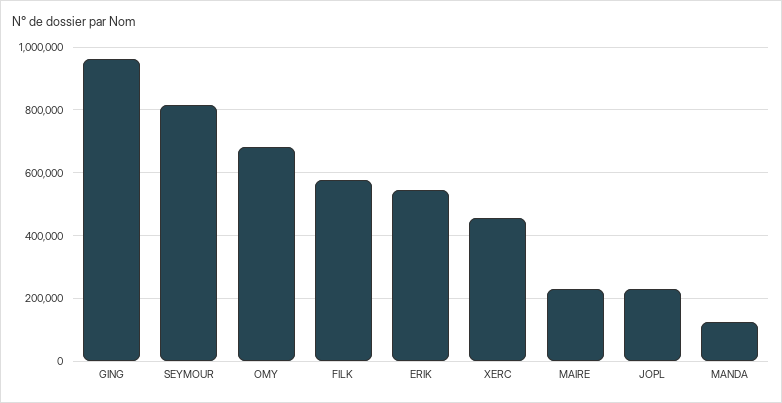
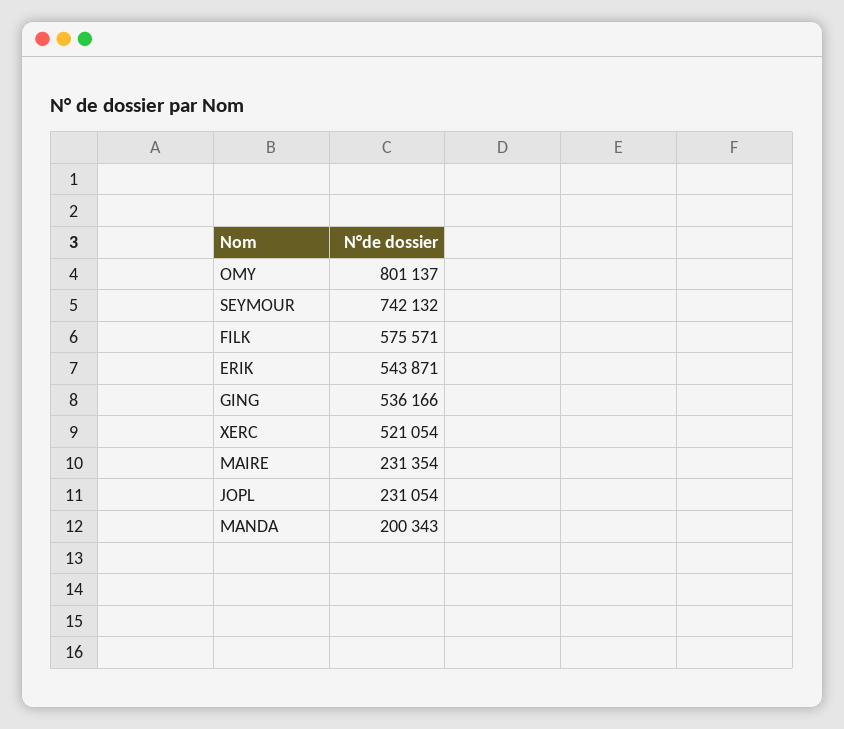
  {
-   "GING": 960000,
+   "GING": 536166,
-   "SEYMOUR": 820000,
+   "SEYMOUR": 742132,
-   "OMY": 680000,
+   "OMY": 801137,
    "FILK": 575571,
    "ERIK": 543871,
-   "XERC": 460000,
+   "XERC": 521054,
    "MAIRE": 231354,
    "JOPL": 231054,
-   "MANDA": 120000
+   "MANDA": 200343
  }

